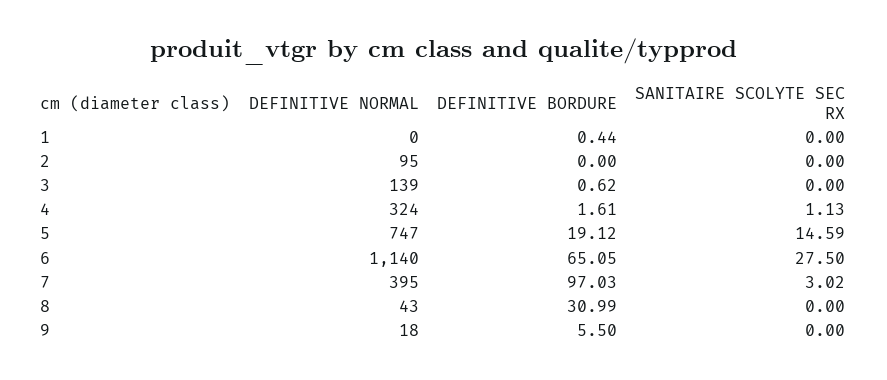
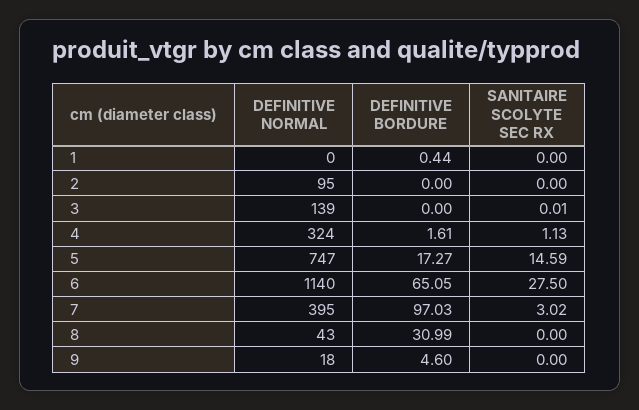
  {
    "DEFINITIVE NORMAL": {
      "1": 0,
      "2": 95,
      "3": 139,
      "4": 324,
      "5": 747,
      "6": 1140,
      "7": 395,
      "8": 43,
      "9": 18
    },
    "DEFINITIVE BORDURE": {
      "1": 0.44,
      "2": 0,
-     "3": 0.62,
+     "3": 0,
      "4": 1.61,
-     "5": 19.12,
+     "5": 17.27,
      "6": 65.05,
      "7": 97.03,
      "8": 30.99,
-     "9": 5.5
+     "9": 4.6
    },
    "SANITAIRE SCOLYTE SEC RX": {
      "1": 0,
      "2": 0,
-     "3": 0,
+     "3": 0.01,
      "4": 1.13,
      "5": 14.59,
      "6": 27.5,
      "7": 3.02,
      "8": 0,
      "9": 0
    }
  }

